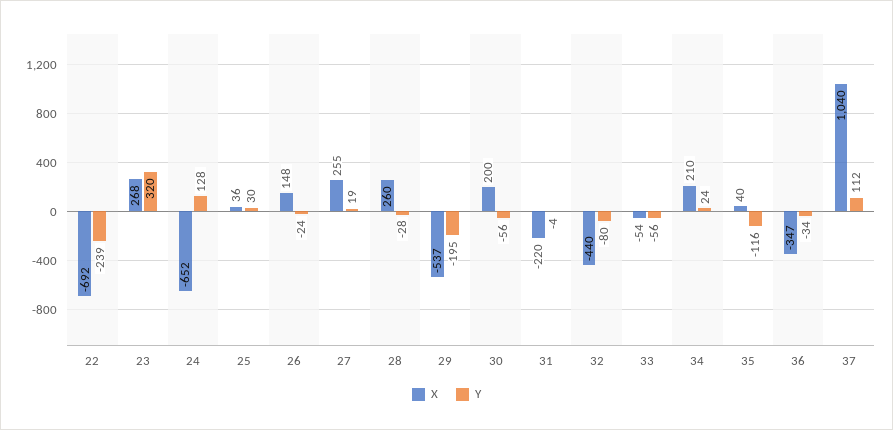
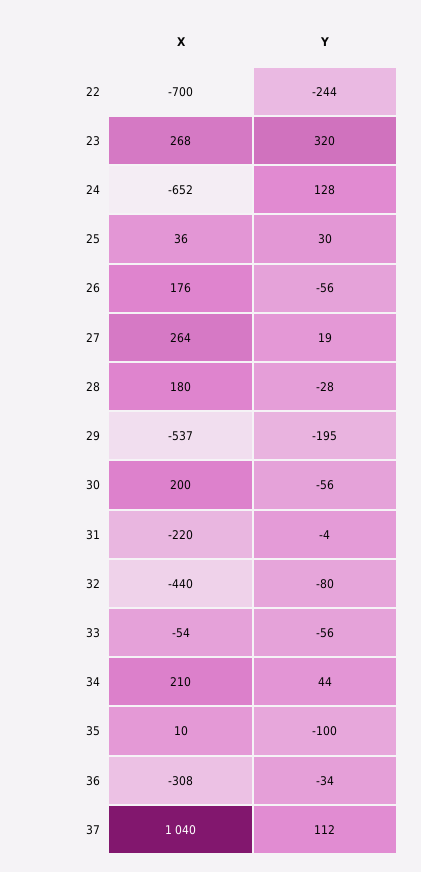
  {
    "X": {
-     "22": -692,
+     "22": -700,
      "23": 268,
      "24": -652,
      "25": 36,
-     "26": 148,
+     "26": 176,
-     "27": 255,
+     "27": 264,
-     "28": 260,
+     "28": 180,
      "29": -537,
      "30": 200,
      "31": -220,
      "32": -440,
      "33": -54,
      "34": 210,
-     "35": 40,
+     "35": 10,
-     "36": -347,
+     "36": -308,
      "37": 1040
    },
    "Y": {
-     "22": -239,
+     "22": -244,
      "23": 320,
      "24": 128,
      "25": 30,
-     "26": -24,
+     "26": -56,
      "27": 19,
      "28": -28,
      "29": -195,
      "30": -56,
      "31": -4,
      "32": -80,
      "33": -56,
-     "34": 24,
+     "34": 44,
-     "35": -116,
+     "35": -100,
      "36": -34,
      "37": 112
    }
  }

